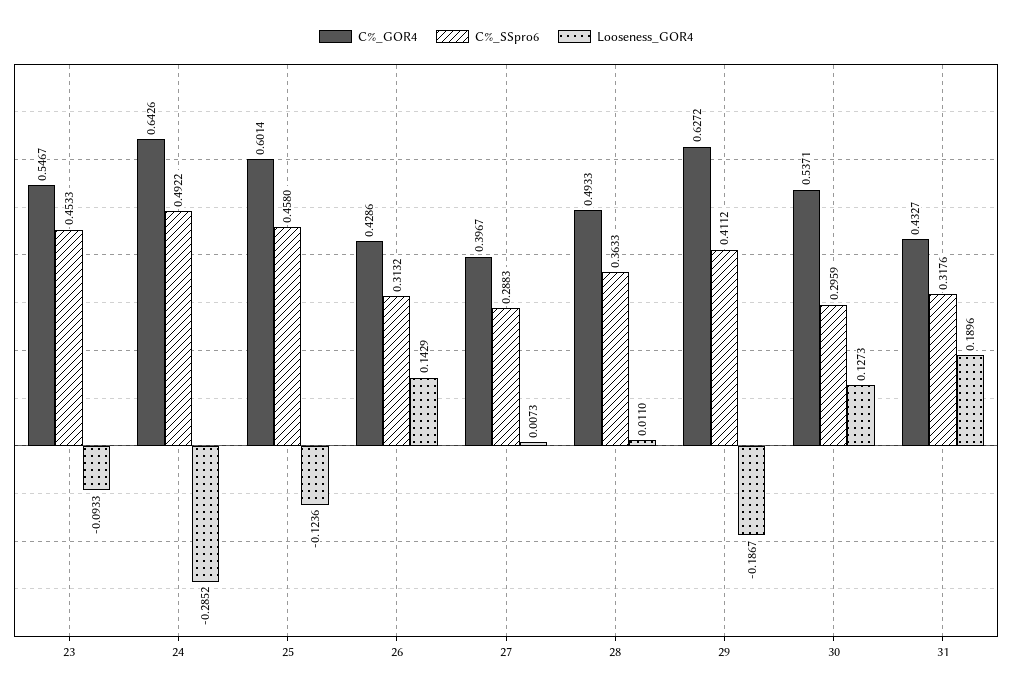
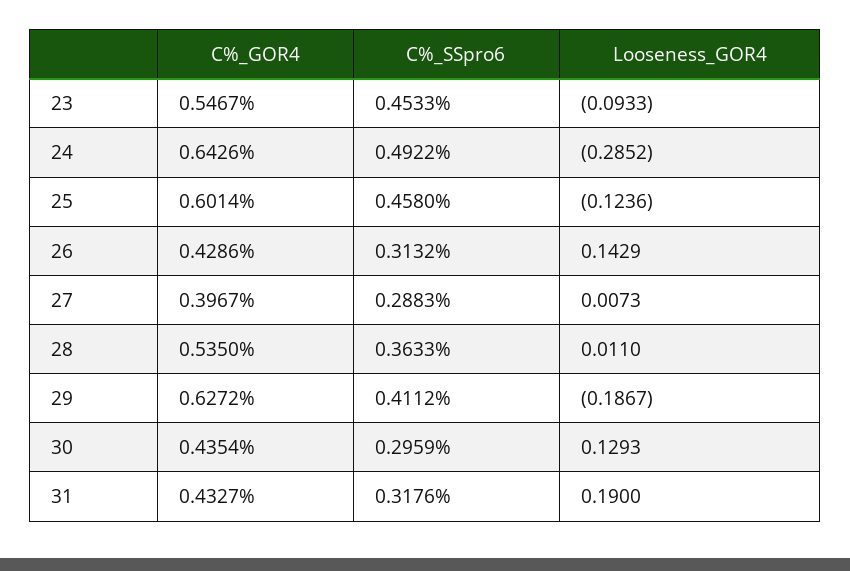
  {
    "C%_GOR4": {
      "23": 0.5467,
      "24": 0.6426,
      "25": 0.6014,
      "26": 0.4286,
      "27": 0.3967,
-     "28": 0.4933,
+     "28": 0.535,
      "29": 0.6272,
-     "30": 0.5371,
+     "30": 0.4354,
      "31": 0.4327
    },
    "C%_SSpro6": {
      "23": 0.4533,
      "24": 0.4922,
      "25": 0.458,
      "26": 0.3132,
      "27": 0.2883,
      "28": 0.3633,
      "29": 0.4112,
      "30": 0.2959,
      "31": 0.3176
    },
    "Looseness_GOR4": {
      "23": -0.0933,
      "24": -0.2852,
      "25": -0.1236,
      "26": 0.1429,
      "27": 0.0073,
      "28": 0.011,
      "29": -0.1867,
-     "30": 0.1273,
+     "30": 0.1293,
-     "31": 0.1896
+     "31": 0.19
    }
  }

